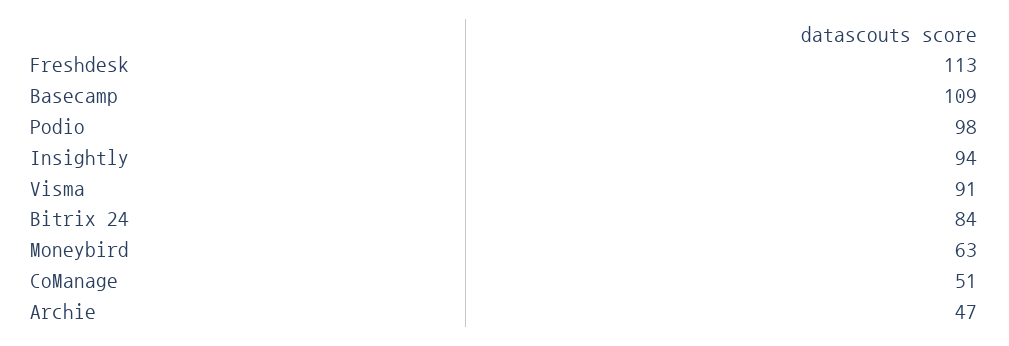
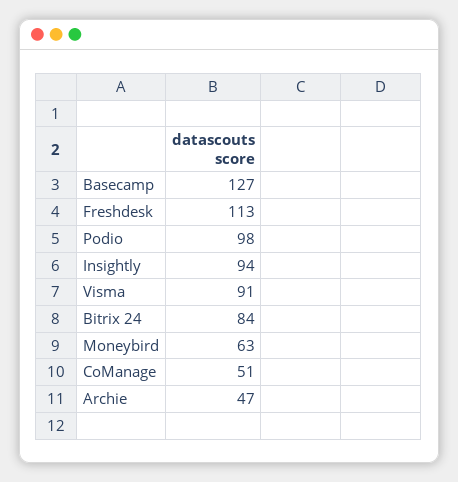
  {
    "Freshdesk": 113,
-   "Basecamp": 109,
+   "Basecamp": 127,
    "Podio": 98,
    "Insightly": 94,
    "Visma": 91,
    "Bitrix 24": 84,
    "Moneybird": 63,
    "CoManage": 51,
    "Archie": 47
  }

